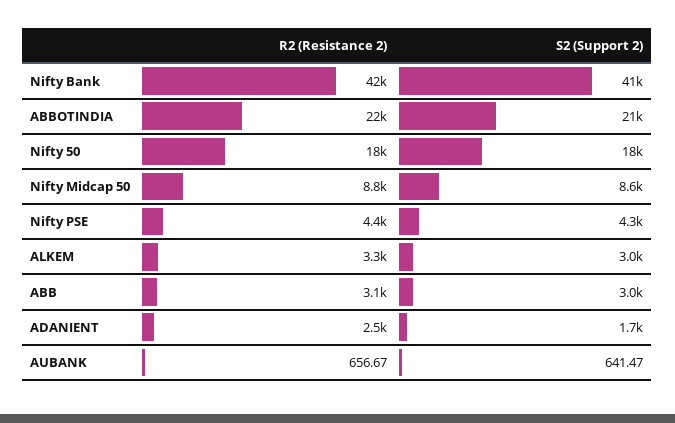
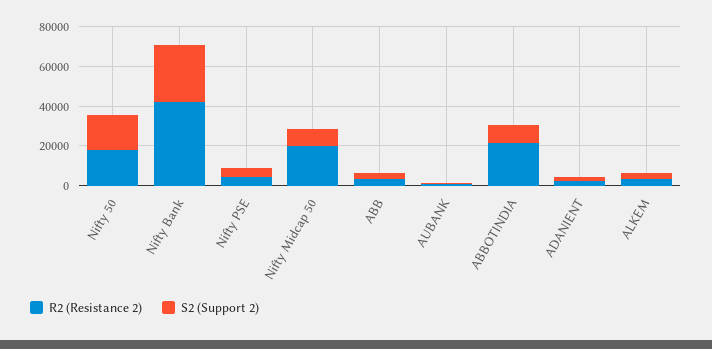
  {
    "R2 (Resistance 2)": {
      "Nifty Bank": 42000,
      "ABBOTINDIA": 22000,
      "Nifty 50": 18000,
-     "Nifty Midcap 50": 8800,
+     "Nifty Midcap 50": 20000,
      "Nifty PSE": 4400,
      "ALKEM": 3300,
      "ABB": 3100,
      "ADANIENT": 2500,
      "AUBANK": 656.67
    },
    "S2 (Support 2)": {
-     "Nifty Bank": 41000,
+     "Nifty Bank": 30000,
-     "ABBOTINDIA": 21000,
+     "ABBOTINDIA": 10000,
      "Nifty 50": 18000,
      "Nifty Midcap 50": 8600,
      "Nifty PSE": 4300,
      "ALKEM": 3000,
      "ABB": 3000,
      "ADANIENT": 1700,
      "AUBANK": 641.47
    }
  }

